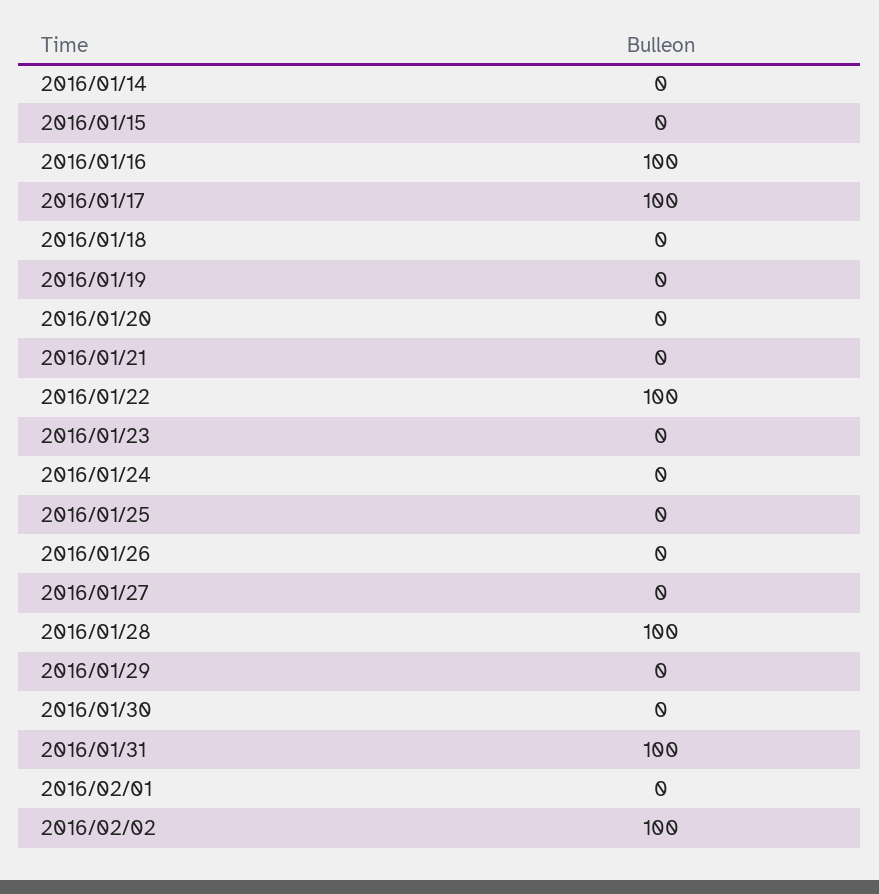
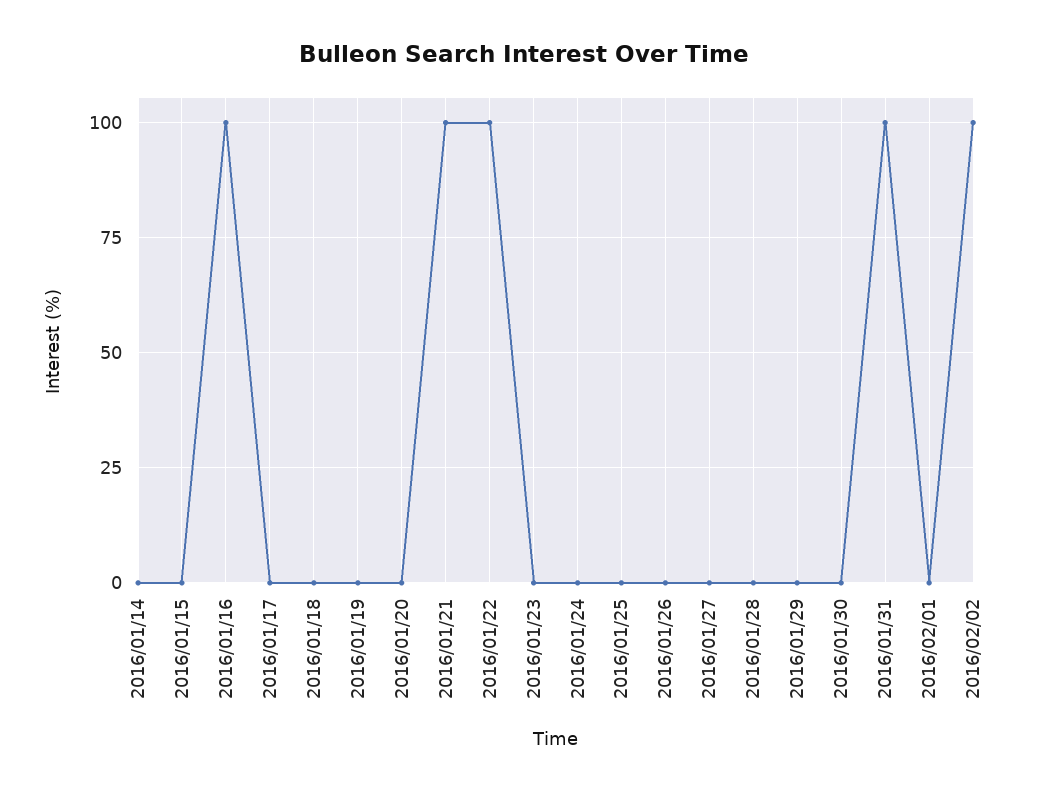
  {
    "2016/01/14": 0,
    "2016/01/15": 0,
    "2016/01/16": 100,
-   "2016/01/17": 100,
+   "2016/01/17": 0,
    "2016/01/18": 0,
    "2016/01/19": 0,
    "2016/01/20": 0,
-   "2016/01/21": 0,
+   "2016/01/21": 100,
    "2016/01/22": 100,
    "2016/01/23": 0,
    "2016/01/24": 0,
    "2016/01/25": 0,
    "2016/01/26": 0,
    "2016/01/27": 0,
-   "2016/01/28": 100,
+   "2016/01/28": 0,
    "2016/01/29": 0,
    "2016/01/30": 0,
    "2016/01/31": 100,
    "2016/02/01": 0,
    "2016/02/02": 100
  }

